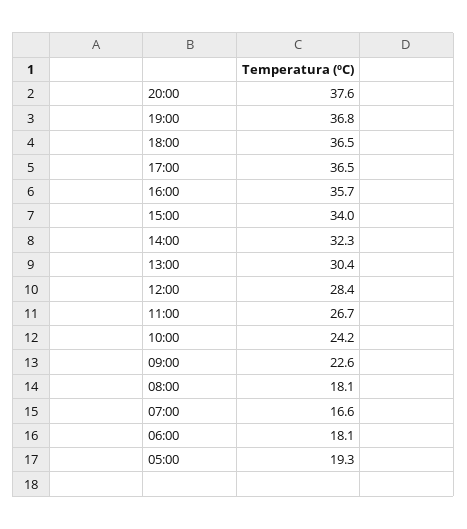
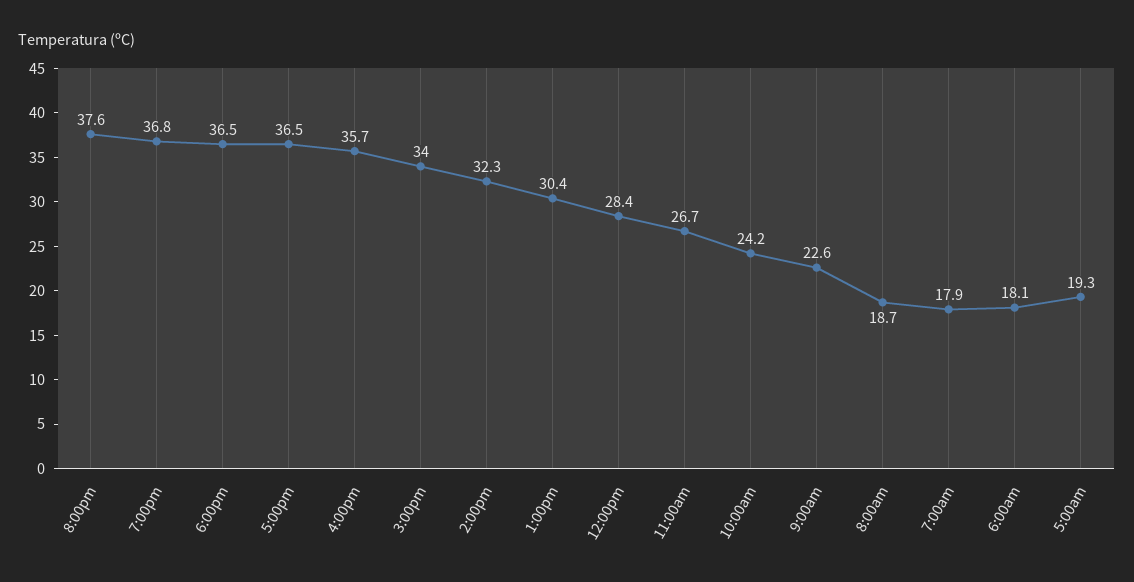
  {
    "20:00": 37.6,
    "19:00": 36.8,
    "18:00": 36.5,
    "17:00": 36.5,
    "16:00": 35.7,
    "15:00": 34,
    "14:00": 32.3,
    "13:00": 30.4,
    "12:00": 28.4,
    "11:00": 26.7,
    "10:00": 24.2,
    "09:00": 22.6,
-   "08:00": 18.1,
+   "08:00": 18.7,
-   "07:00": 16.6,
+   "07:00": 17.9,
    "06:00": 18.1,
    "05:00": 19.3
  }

